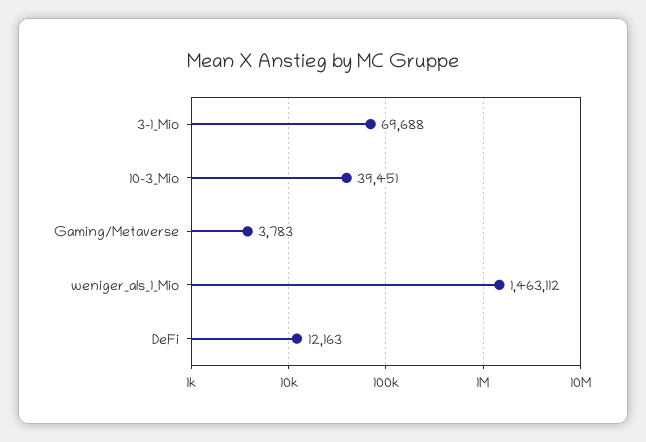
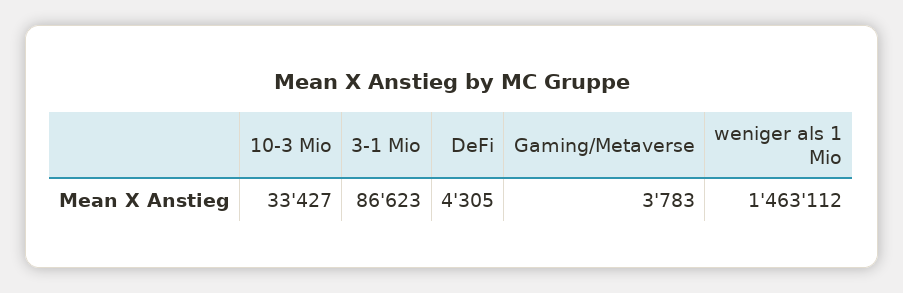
  {
-   "3-1_Mio": 69688,
+   "3-1_Mio": 86623,
-   "10-3_Mio": 39451,
+   "10-3_Mio": 33427,
    "Gaming/Metaverse": 3783,
    "weniger_als_1_Mio": 1463112,
-   "DeFi": 12163
+   "DeFi": 4305
  }

